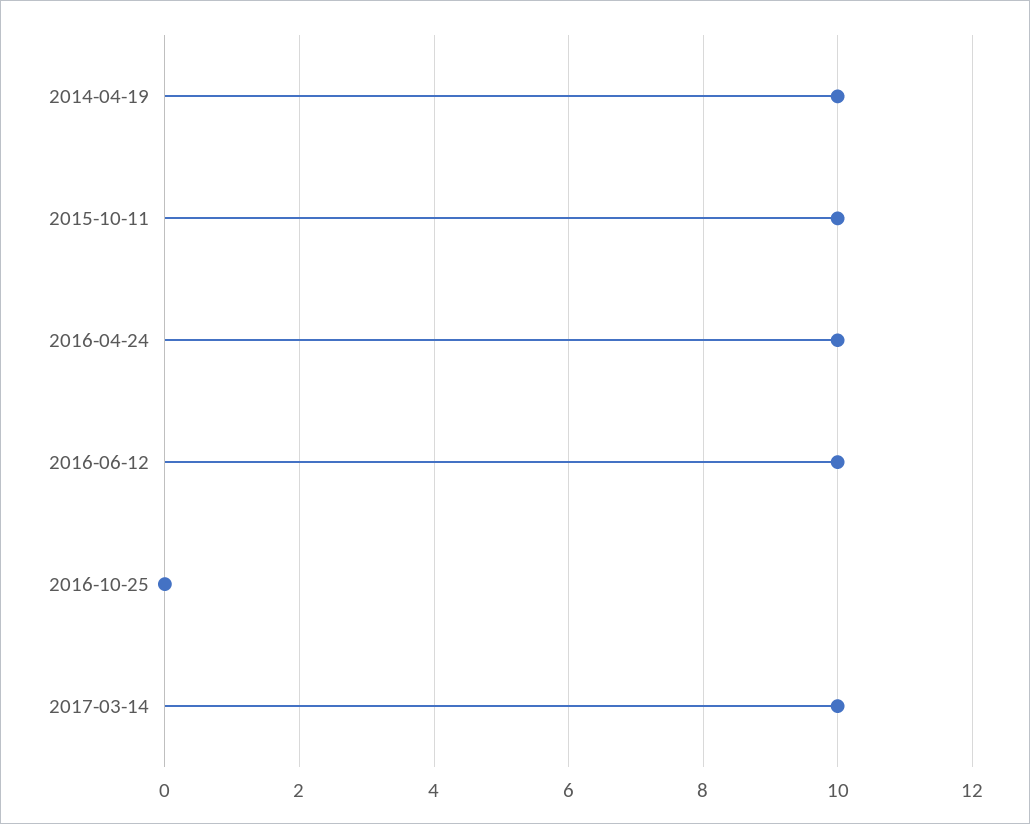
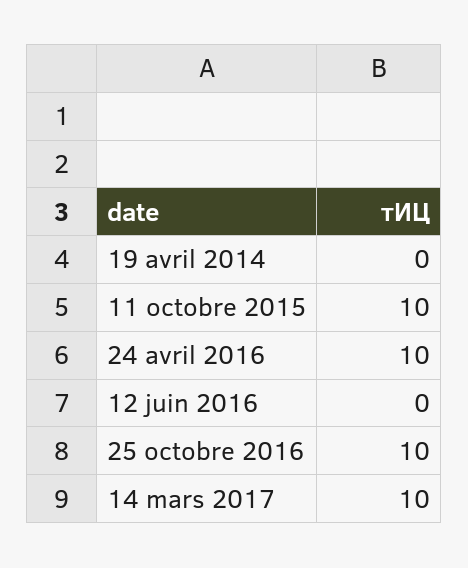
  {
-   "2014-04-19": 10,
+   "2014-04-19": 0,
    "2015-10-11": 10,
    "2016-04-24": 10,
-   "2016-06-12": 10,
+   "2016-06-12": 0,
-   "2016-10-25": 0,
+   "2016-10-25": 10,
    "2017-03-14": 10
  }

